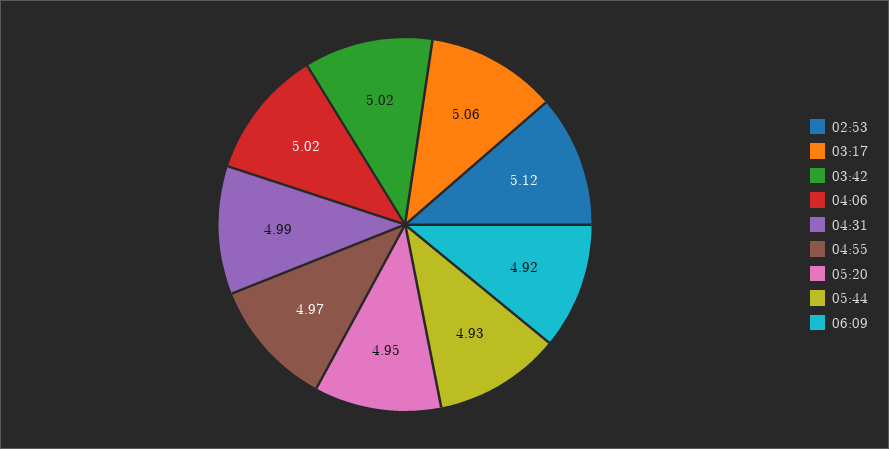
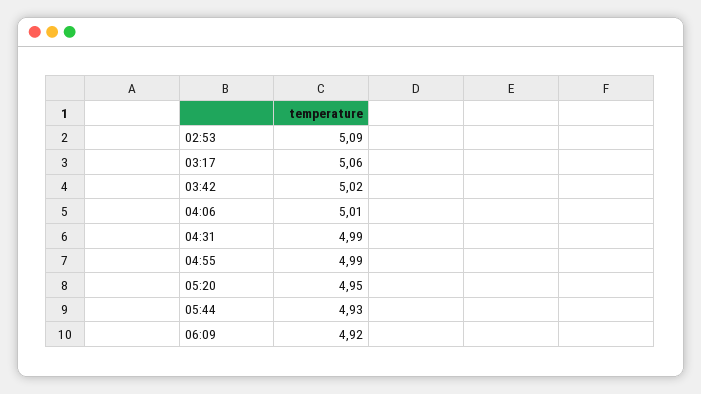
  {
-   "02:53": 5.12,
+   "02:53": 5.09,
    "03:17": 5.06,
    "03:42": 5.02,
-   "04:06": 5.02,
+   "04:06": 5.01,
    "04:31": 4.99,
-   "04:55": 4.97,
+   "04:55": 4.99,
    "05:20": 4.95,
    "05:44": 4.93,
    "06:09": 4.92
  }

